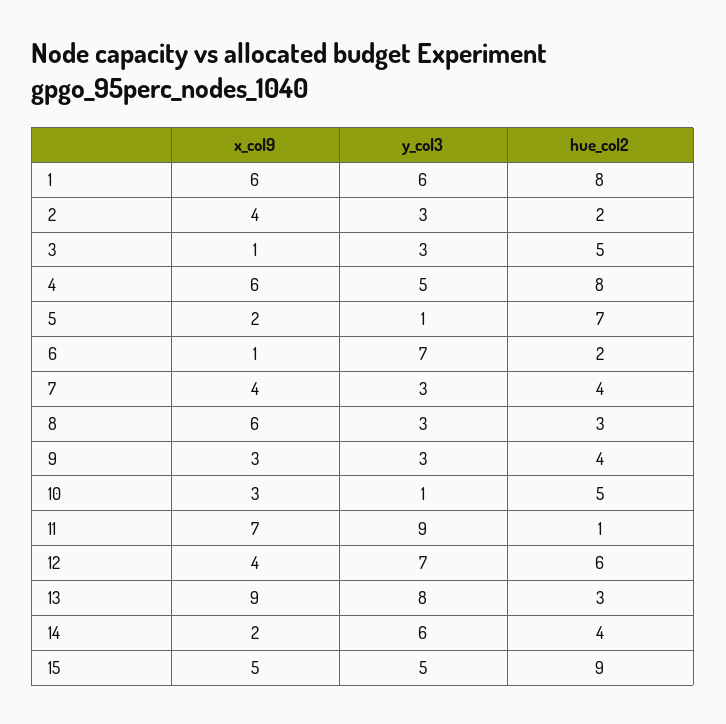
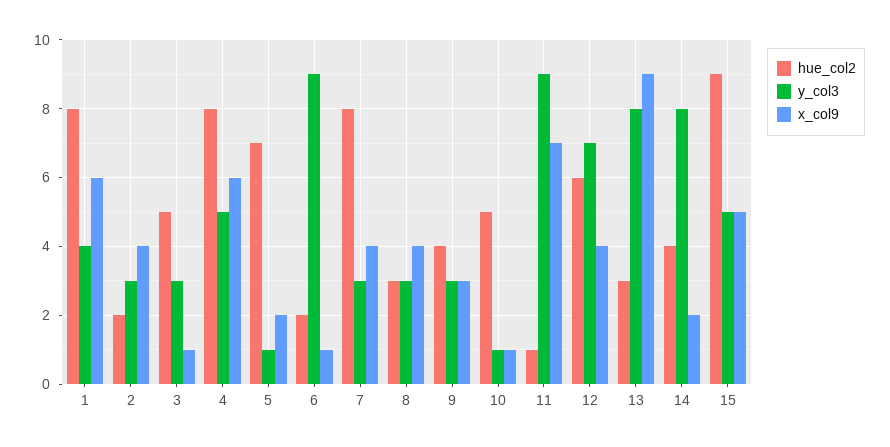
  {
    "x_col9": {
      "1": 6,
      "2": 4,
      "3": 1,
      "4": 6,
      "5": 2,
      "6": 1,
      "7": 4,
-     "8": 6,
+     "8": 4,
      "9": 3,
-     "10": 3,
+     "10": 1,
      "11": 7,
      "12": 4,
      "13": 9,
      "14": 2,
      "15": 5
    },
    "y_col3": {
-     "1": 6,
+     "1": 4,
      "2": 3,
      "3": 3,
      "4": 5,
      "5": 1,
-     "6": 7,
+     "6": 9,
      "7": 3,
      "8": 3,
      "9": 3,
      "10": 1,
      "11": 9,
      "12": 7,
      "13": 8,
-     "14": 6,
+     "14": 8,
      "15": 5
    },
    "hue_col2": {
      "1": 8,
      "2": 2,
      "3": 5,
      "4": 8,
      "5": 7,
      "6": 2,
-     "7": 4,
+     "7": 8,
      "8": 3,
      "9": 4,
      "10": 5,
      "11": 1,
      "12": 6,
      "13": 3,
      "14": 4,
      "15": 9
    }
  }

